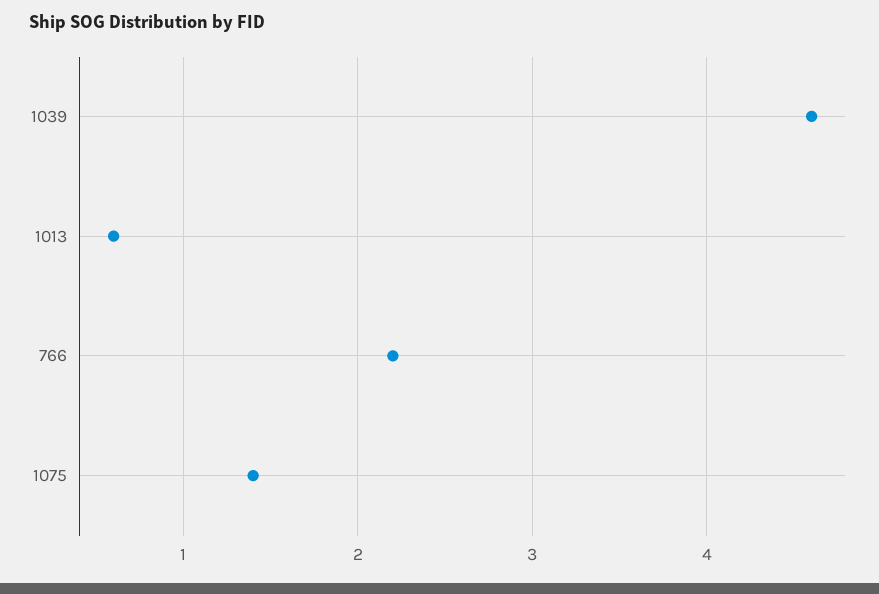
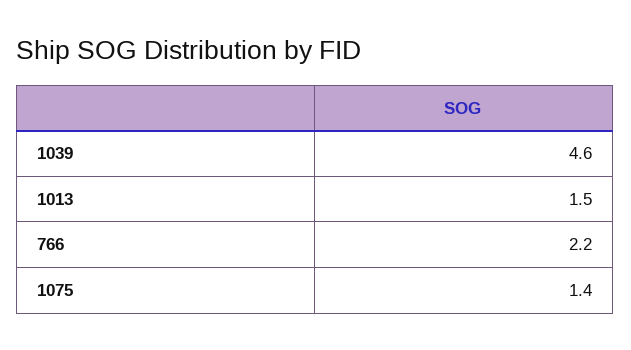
  {
    "1039": 4.6,
-   "1013": 0.6,
+   "1013": 1.5,
    "766": 2.2,
    "1075": 1.4
  }

